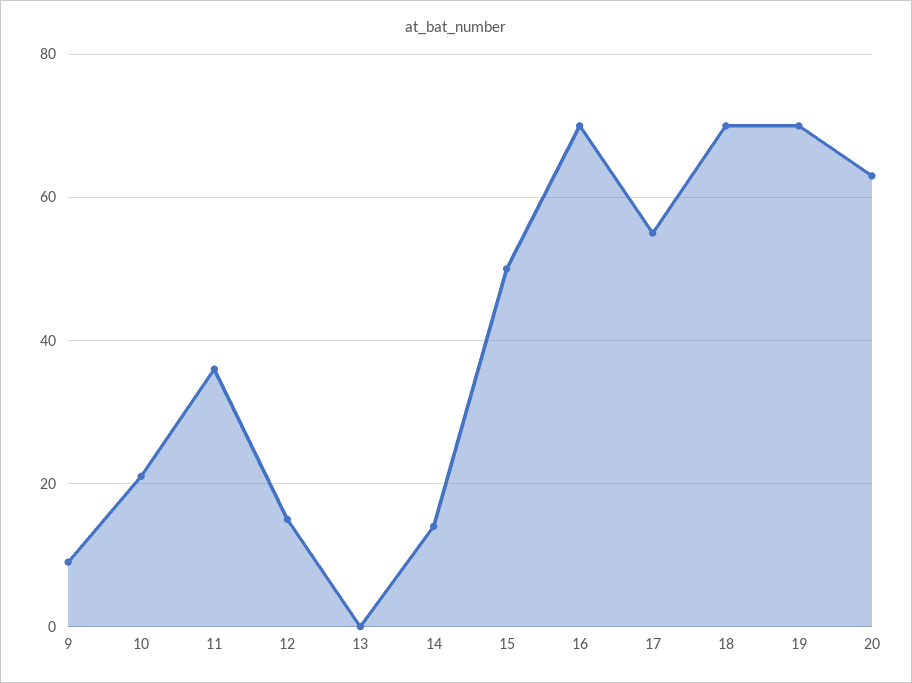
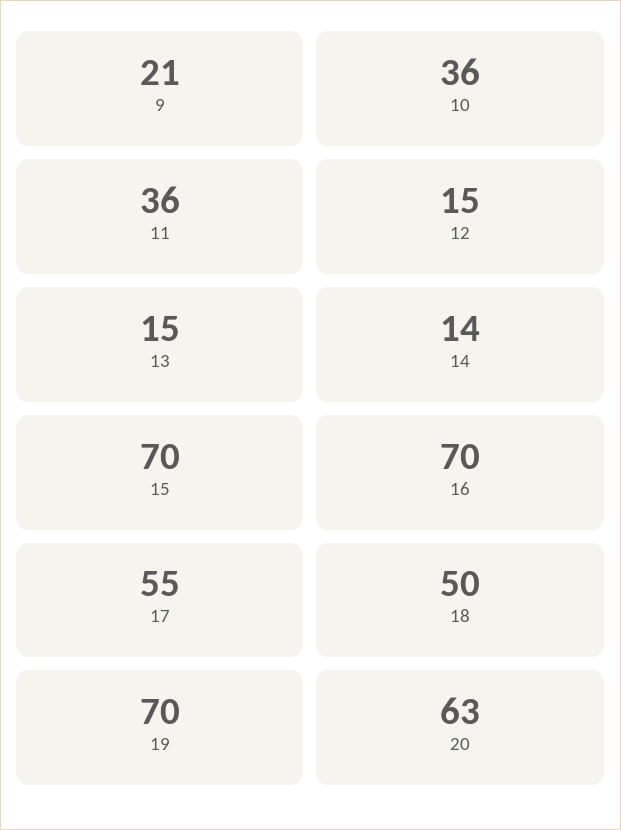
  {
-   "9": 10,
+   "9": 21,
-   "10": 20,
+   "10": 36,
    "11": 36,
    "12": 15,
-   "13": 0,
+   "13": 15,
    "14": 14,
-   "15": 50,
+   "15": 70,
    "16": 70,
    "17": 55,
-   "18": 70,
+   "18": 50,
    "19": 70,
    "20": 63
  }

